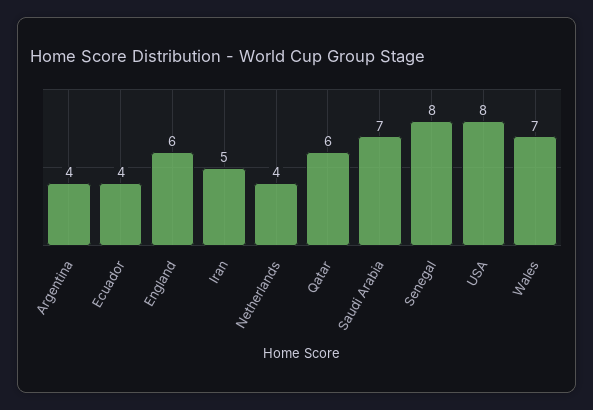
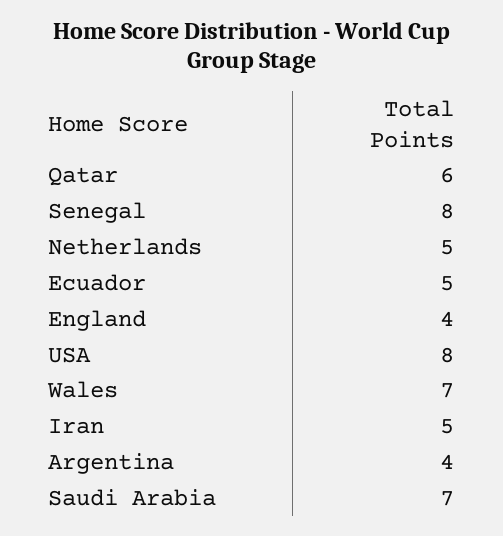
  {
    "Argentina": 4,
-   "Ecuador": 4,
+   "Ecuador": 5,
-   "England": 6,
+   "England": 4,
    "Iran": 5,
-   "Netherlands": 4,
+   "Netherlands": 5,
    "Qatar": 6,
    "Saudi Arabia": 7,
    "Senegal": 8,
    "USA": 8,
    "Wales": 7
  }

